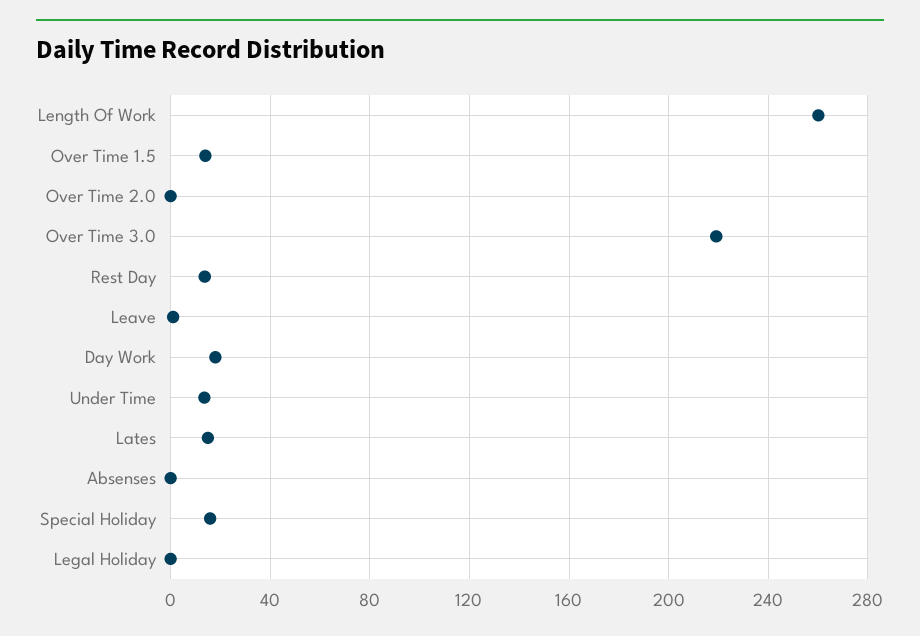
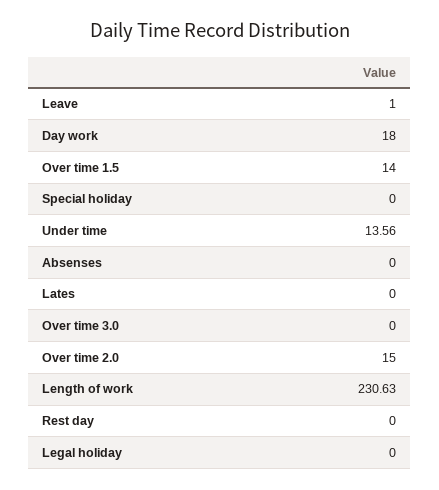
  {
-   "Length Of Work": 260,
+   "Length Of Work": 230.63,
    "Over Time 1.5": 14,
-   "Over Time 2.0": 0,
+   "Over Time 2.0": 15,
-   "Over Time 3.0": 220,
+   "Over Time 3.0": 0,
-   "Rest Day": 15,
+   "Rest Day": 0,
    "Leave": 1,
    "Day Work": 18,
    "Under Time": 13.56,
-   "Lates": 15,
+   "Lates": 0,
    "Absenses": 0,
-   "Special Holiday": 15,
+   "Special Holiday": 0,
    "Legal Holiday": 0
  }

